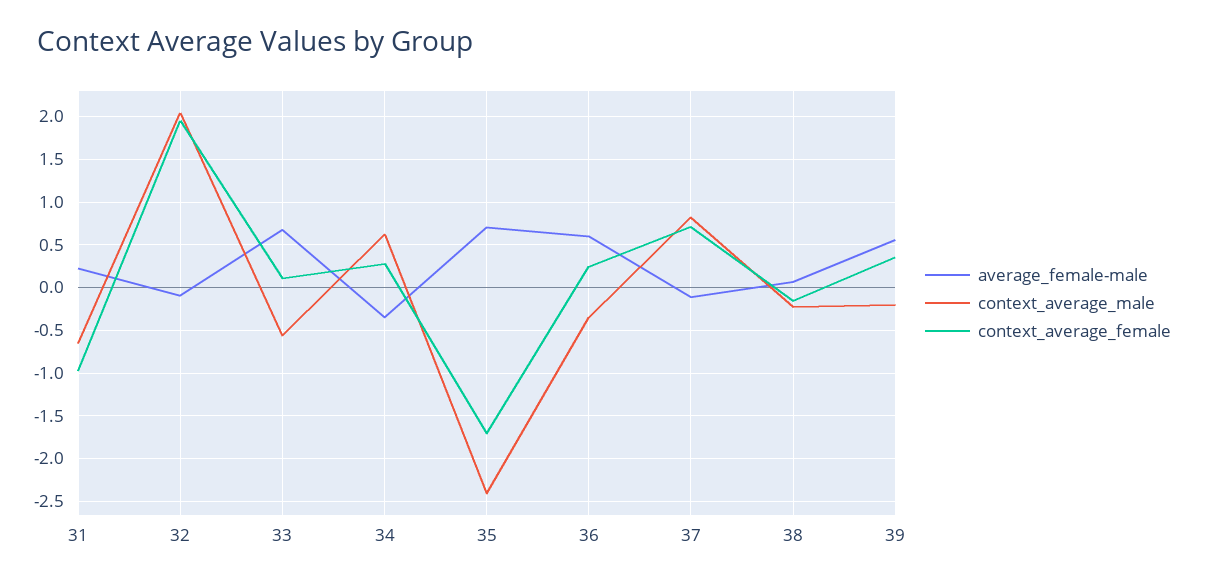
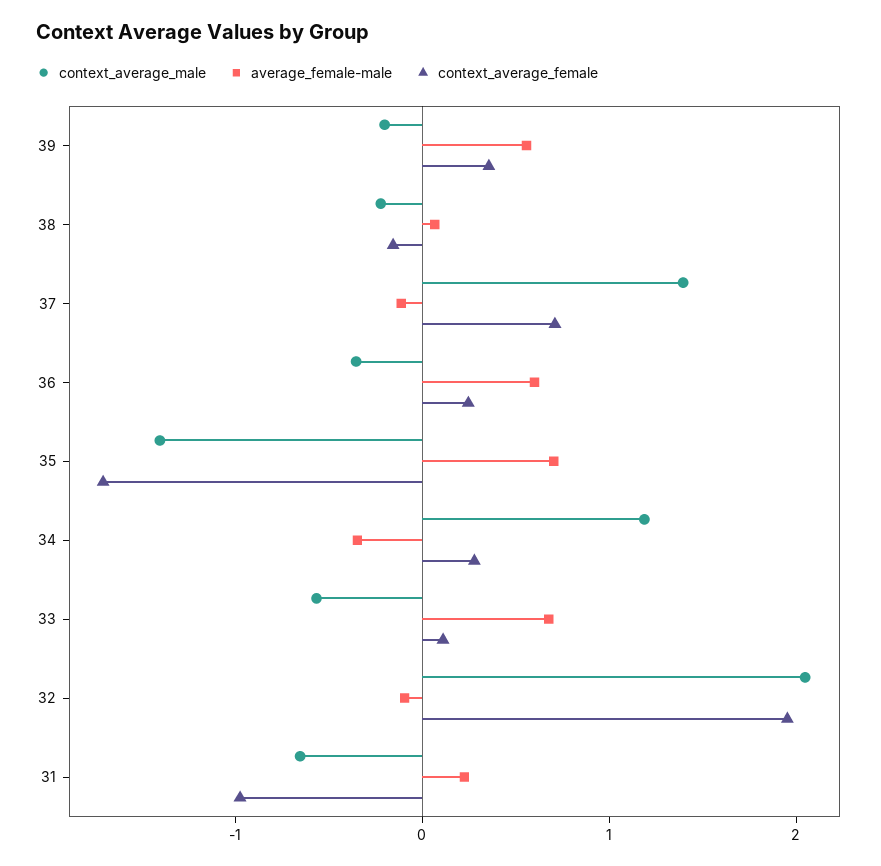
  {
    "average_female-male": {
      "31": 0.2,
      "32": -0.1,
      "33": 0.7,
      "34": -0.3,
      "35": 0.7,
      "36": 0.6,
      "37": -0.1,
      "38": 0.1,
      "39": 0.6
    },
    "context_average_male": {
      "31": -0.7,
      "32": 2,
      "33": -0.6,
-     "34": 0.6,
+     "34": 1.2,
-     "35": -2.4,
+     "35": -1.4,
      "36": -0.4,
-     "37": 0.8,
+     "37": 1.4,
      "38": -0.2,
      "39": -0.2
    },
    "context_average_female": {
      "31": -1,
      "32": 2,
      "33": 0.1,
      "34": 0.3,
      "35": -1.7,
      "36": 0.2,
      "37": 0.7,
      "38": -0.2,
      "39": 0.4
    }
  }

